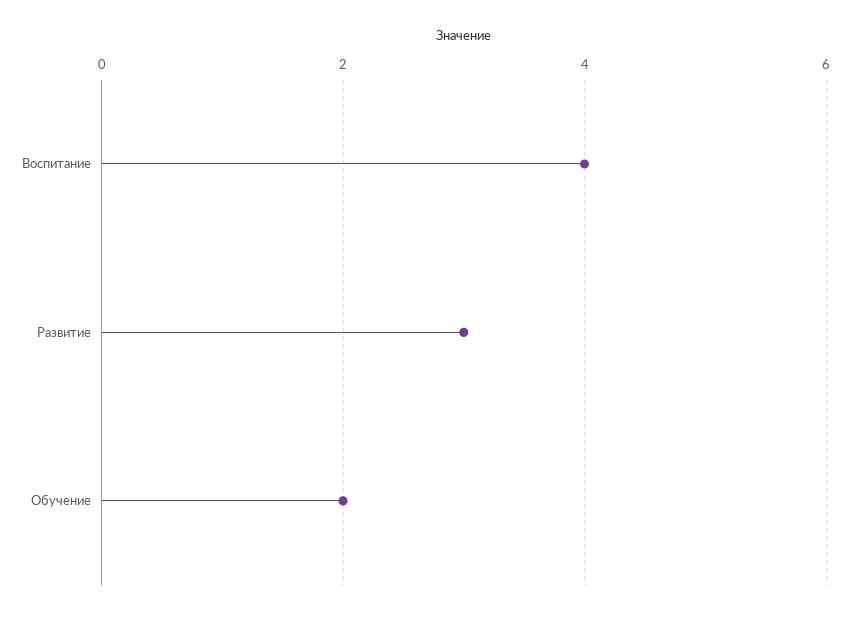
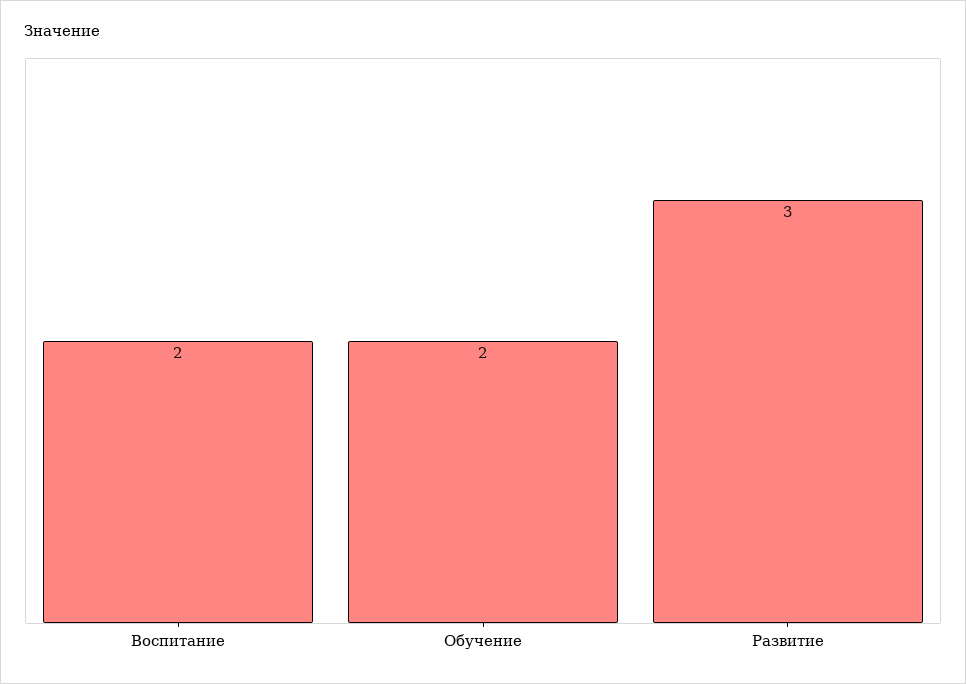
  {
-   "Воспитание": 4,
+   "Воспитание": 2,
    "Развитие": 3,
    "Обучение": 2
  }

